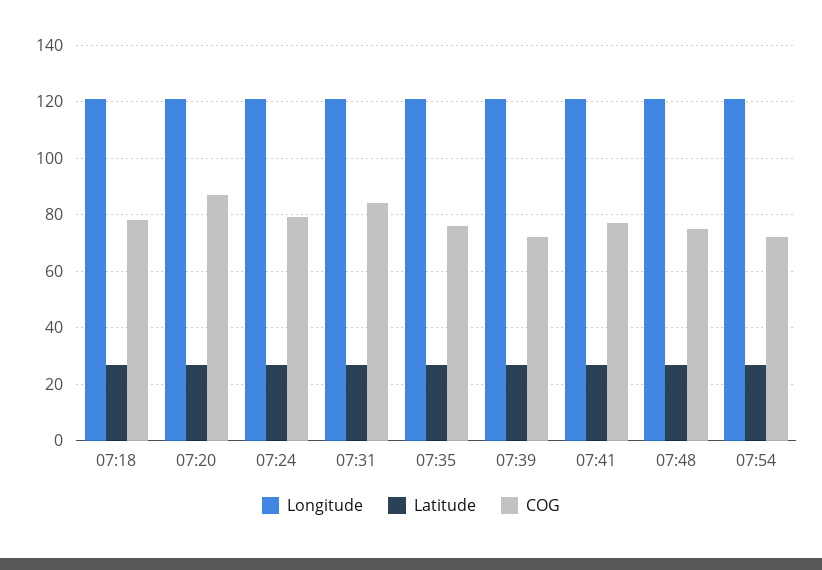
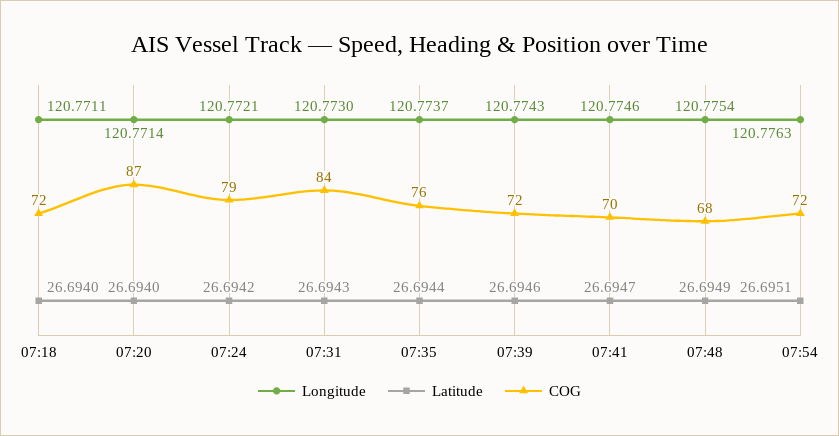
  {
    "Longitude": {
      "07:18": 120.7711,
      "07:20": 120.7714,
      "07:24": 120.7721,
      "07:31": 120.773,
      "07:35": 120.7737,
      "07:39": 120.7743,
      "07:41": 120.7746,
      "07:48": 120.7754,
      "07:54": 120.7763
    },
    "Latitude": {
      "07:18": 26.694,
      "07:20": 26.694,
      "07:24": 26.6942,
      "07:31": 26.6943,
      "07:35": 26.6944,
      "07:39": 26.6946,
      "07:41": 26.6947,
      "07:48": 26.6949,
      "07:54": 26.6951
    },
    "COG": {
-     "07:18": 77.5,
+     "07:18": 72,
      "07:20": 87,
      "07:24": 79,
      "07:31": 84,
      "07:35": 76,
      "07:39": 72,
-     "07:41": 77.5,
+     "07:41": 70,
-     "07:48": 75,
+     "07:48": 68,
      "07:54": 72
    }
  }

